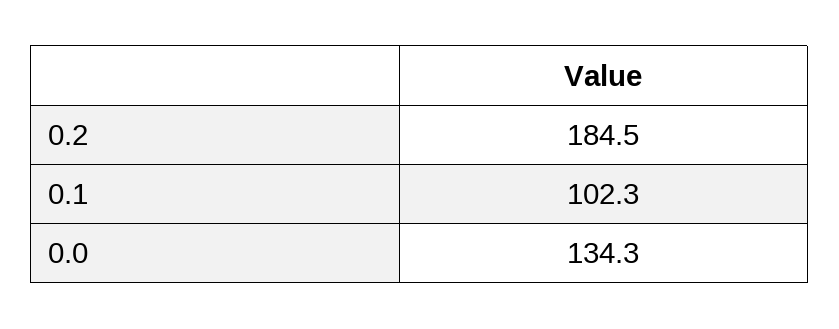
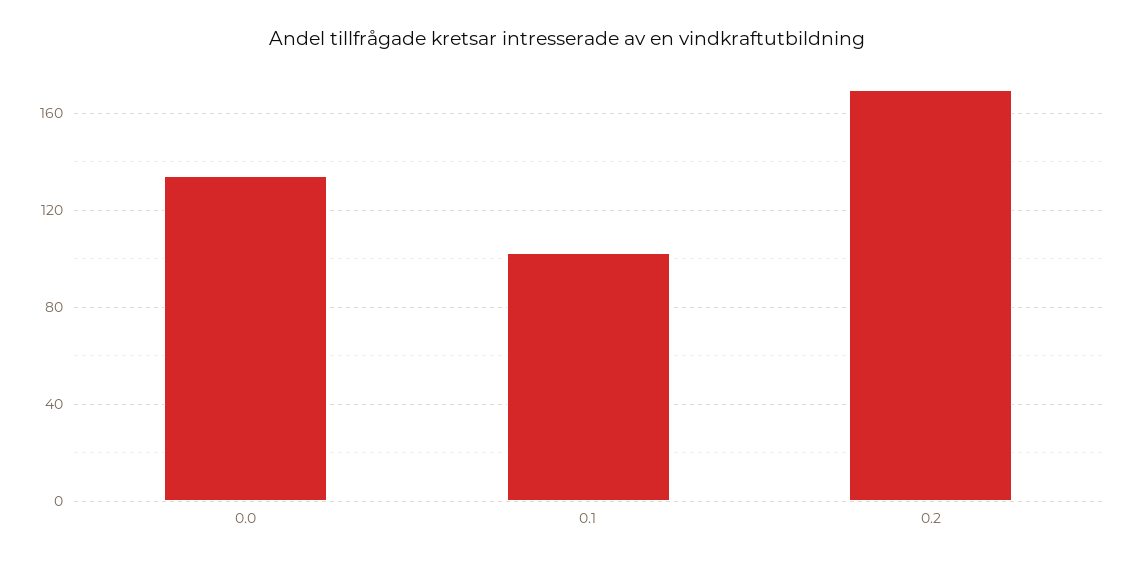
  {
-   "0.2": 184.5,
+   "0.2": 170,
    "0.1": 102.3,
    "0.0": 134.3
  }

